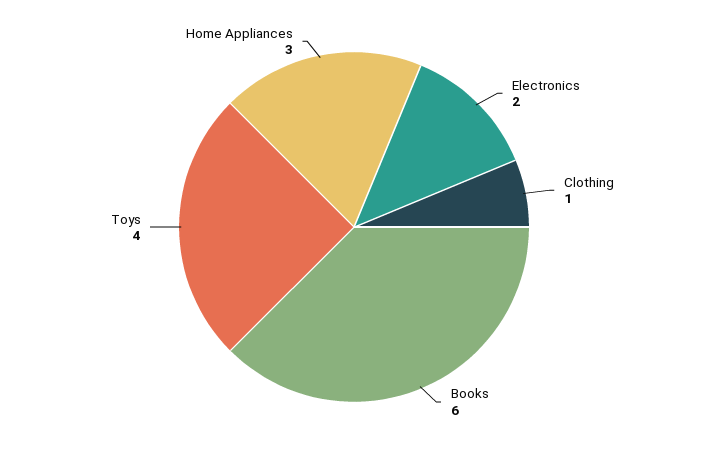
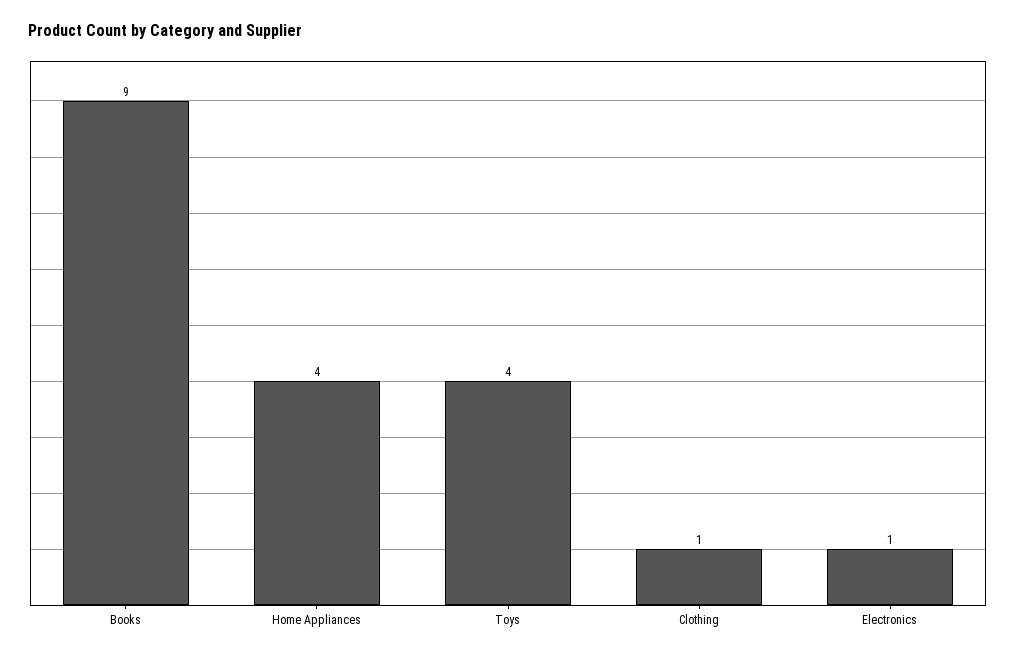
  {
-   "Electronics": 2,
+   "Electronics": 1,
    "Clothing": 1,
-   "Books": 6,
+   "Books": 9,
    "Toys": 4,
-   "Home Appliances": 3
+   "Home Appliances": 4
  }

